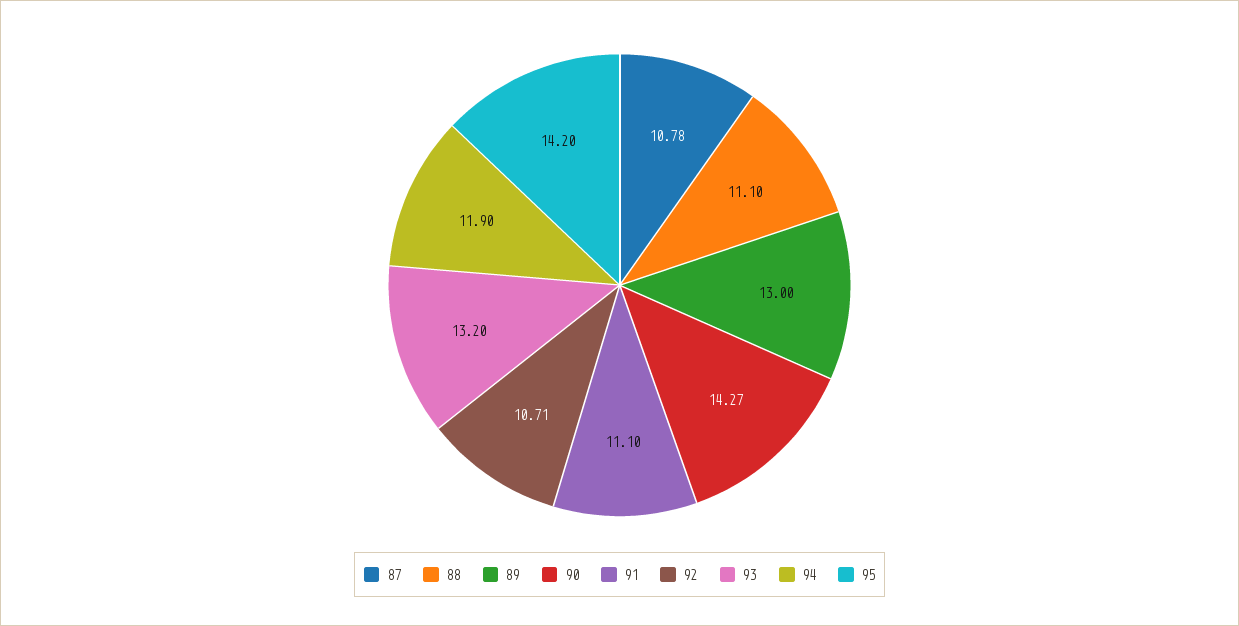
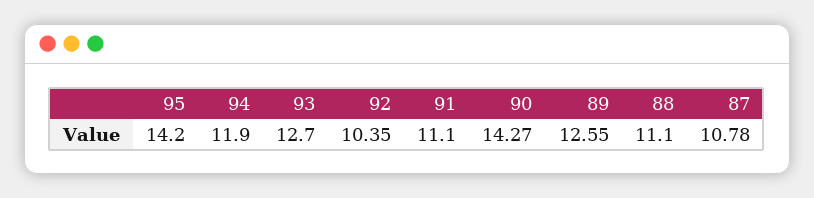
  {
    "87": 10.78,
    "88": 11.1,
-   "89": 13,
+   "89": 12.55,
    "90": 14.27,
    "91": 11.1,
-   "92": 10.71,
+   "92": 10.35,
-   "93": 13.2,
+   "93": 12.7,
    "94": 11.9,
    "95": 14.2
  }

